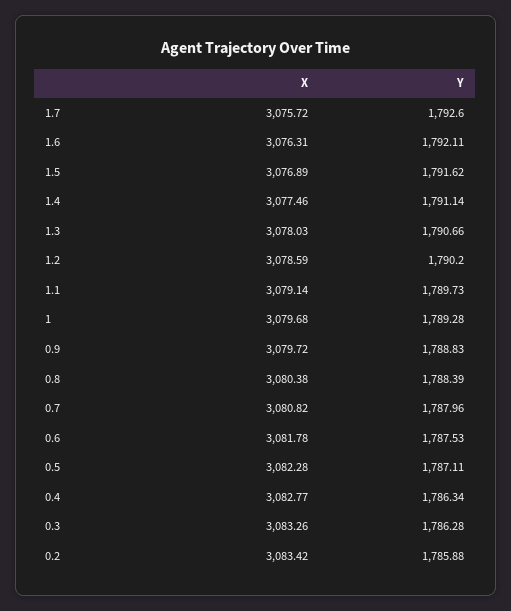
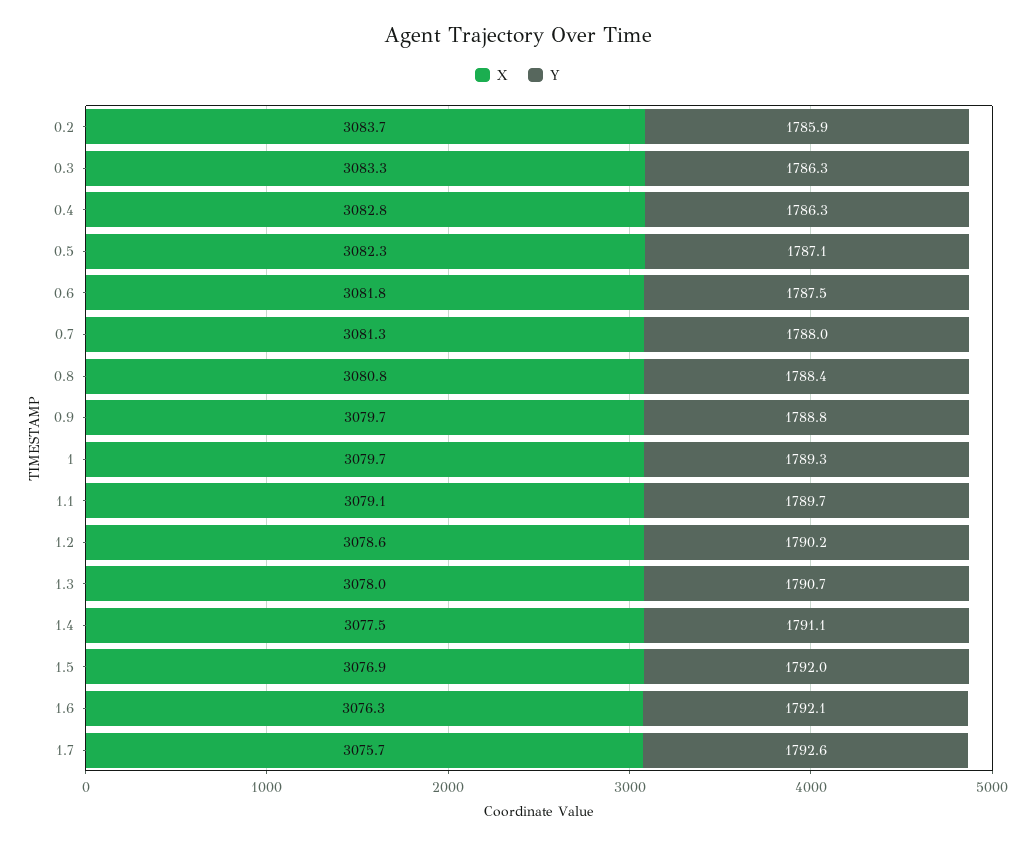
  {
    "X": {
      "1.7": 3075.72,
      "1.6": 3076.31,
      "1.5": 3076.89,
      "1.4": 3077.46,
      "1.3": 3078.03,
      "1.2": 3078.59,
      "1.1": 3079.14,
      "1": 3079.68,
      "0.9": 3079.72,
-     "0.8": 3080.38,
+     "0.8": 3080.8,
-     "0.7": 3080.82,
+     "0.7": 3081.3,
      "0.6": 3081.78,
      "0.5": 3082.28,
      "0.4": 3082.77,
      "0.3": 3083.26,
-     "0.2": 3083.42
+     "0.2": 3083.7
    },
    "Y": {
      "1.7": 1792.6,
      "1.6": 1792.11,
-     "1.5": 1791.62,
+     "1.5": 1792,
      "1.4": 1791.14,
      "1.3": 1790.66,
      "1.2": 1790.2,
      "1.1": 1789.73,
      "1": 1789.28,
      "0.9": 1788.83,
      "0.8": 1788.39,
      "0.7": 1787.96,
      "0.6": 1787.53,
      "0.5": 1787.11,
      "0.4": 1786.34,
      "0.3": 1786.28,
      "0.2": 1785.88
    }
  }

